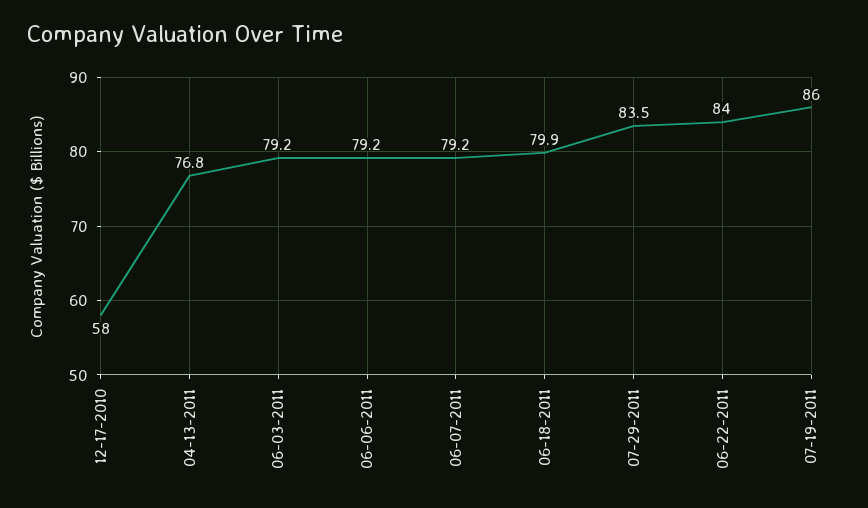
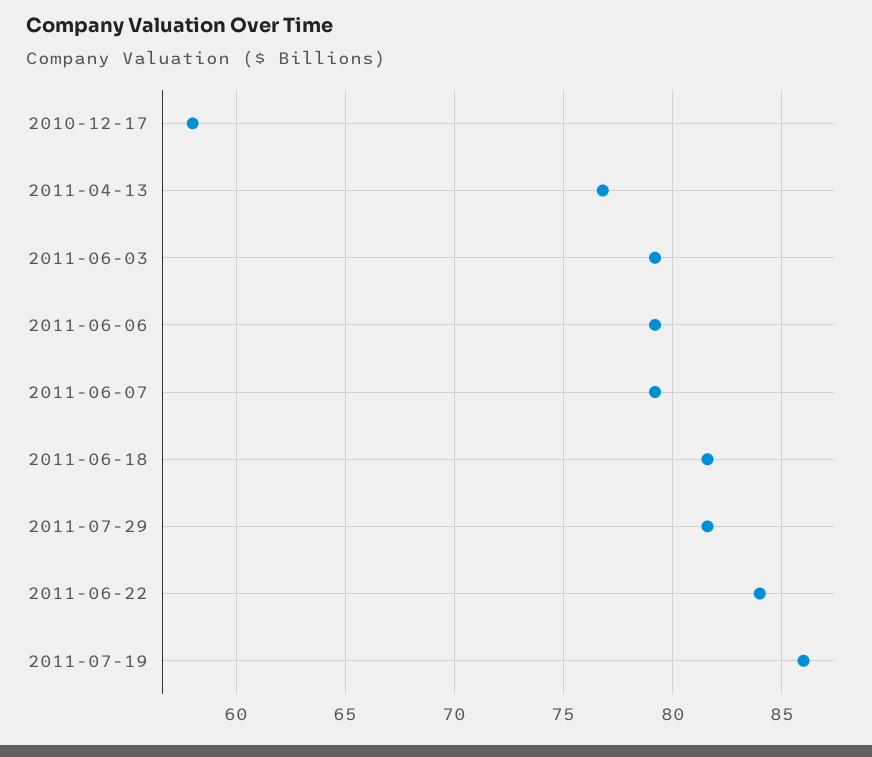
  {
    "12-17-2010": 58,
    "04-13-2011": 76.8,
    "06-03-2011": 79.2,
    "06-06-2011": 79.2,
    "06-07-2011": 79.2,
-   "06-18-2011": 79.9,
+   "06-18-2011": 81.5,
-   "07-29-2011": 83.5,
+   "07-29-2011": 81.5,
    "06-22-2011": 84,
    "07-19-2011": 86
  }

